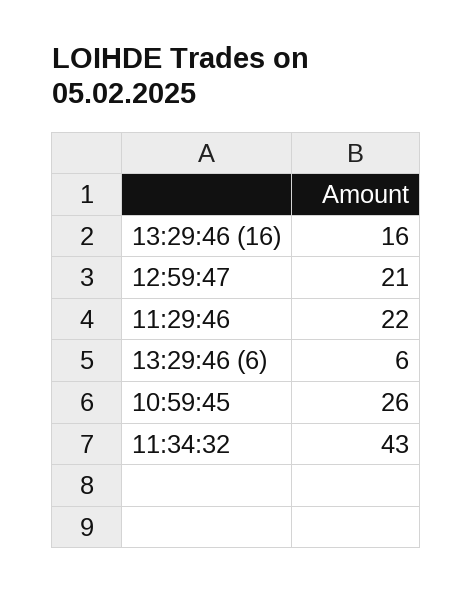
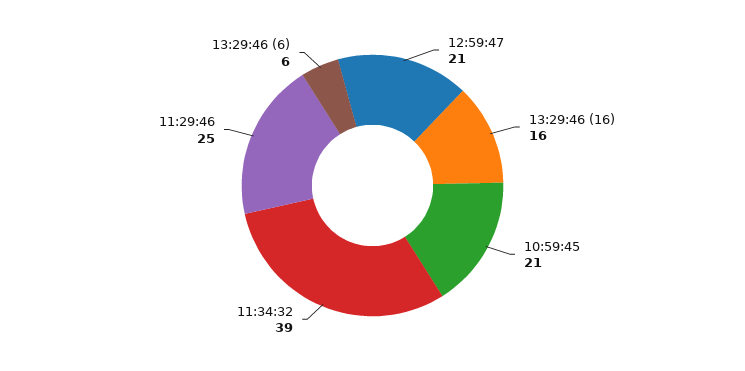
  {
    "13:29:46 (16)": 16,
    "12:59:47": 21,
-   "11:29:46": 22,
+   "11:29:46": 25,
    "13:29:46 (6)": 6,
-   "10:59:45": 26,
+   "10:59:45": 21,
-   "11:34:32": 43
+   "11:34:32": 39
  }

